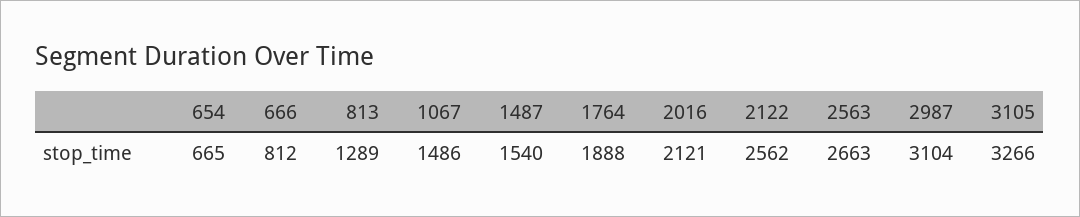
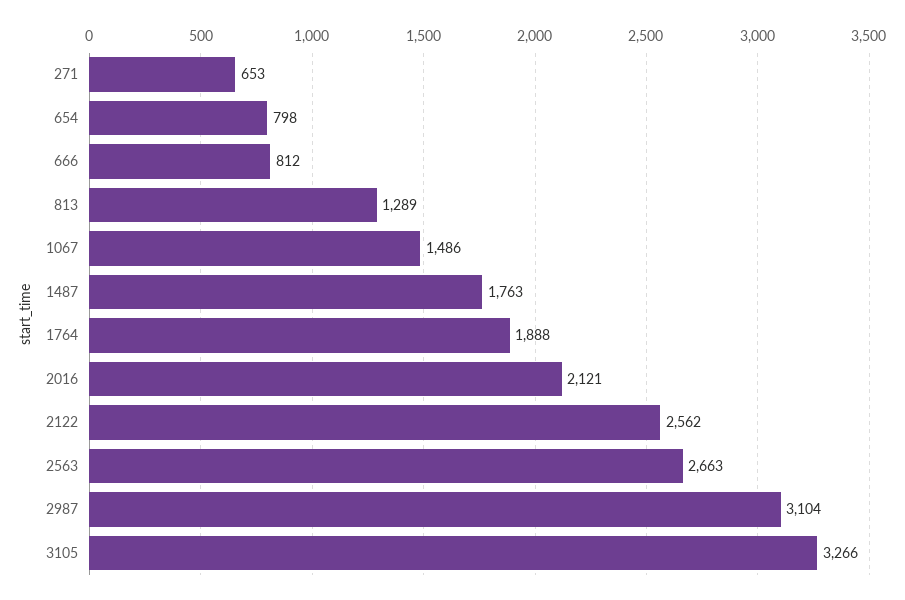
  {
-   "654": 665,
+   "654": 798,
    "666": 812,
    "813": 1289,
    "1067": 1486,
-   "1487": 1540,
+   "1487": 1763,
    "1764": 1888,
    "2016": 2121,
    "2122": 2562,
    "2563": 2663,
    "2987": 3104,
-   "3105": 3266
+   "3105": 3266,
+   "271": 653
  }

